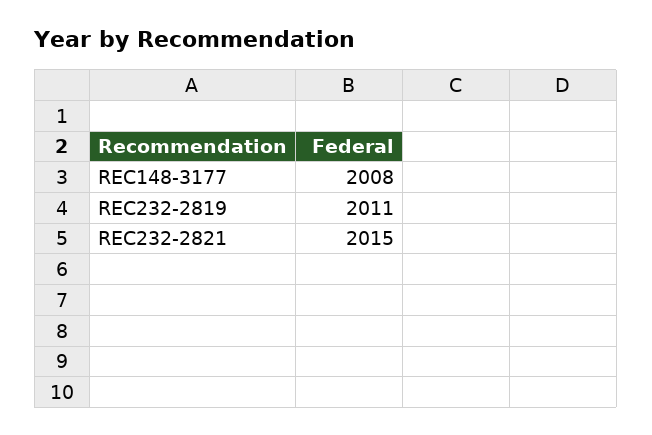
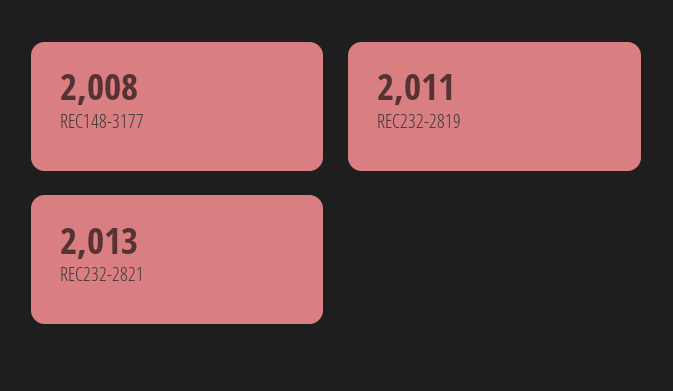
  {
    "REC148-3177": 2008,
    "REC232-2819": 2011,
-   "REC232-2821": 2015
+   "REC232-2821": 2013
  }

